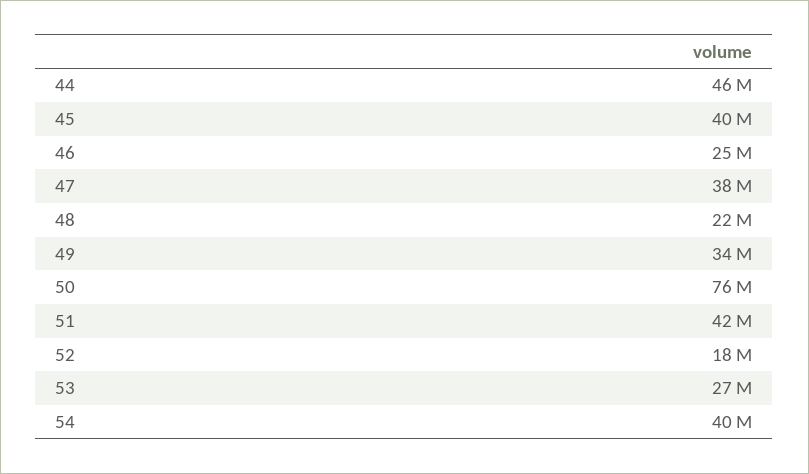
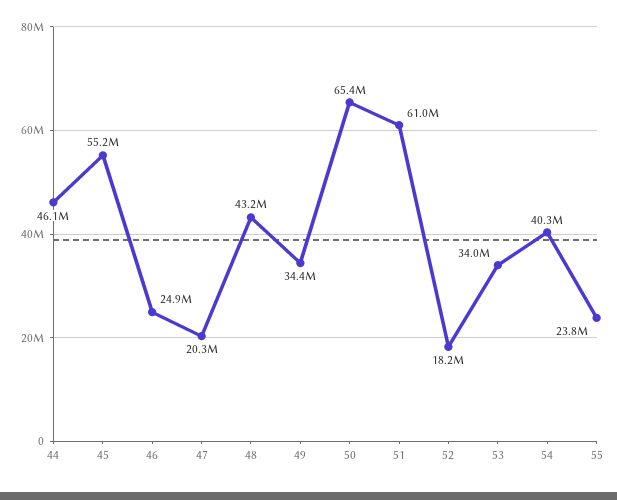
  {
    "44": 46100000,
-   "45": 40000000,
+   "45": 55200000,
    "46": 24900000,
-   "47": 38000000,
+   "47": 20300000,
-   "48": 22000000,
+   "48": 43200000,
    "49": 34400000,
-   "50": 76000000,
+   "50": 65400000,
-   "51": 42000000,
+   "51": 61000000,
    "52": 18200000,
-   "53": 27000000,
+   "53": 34000000,
-   "54": 40300000
+   "54": 40300000,
+   "55": 23800000
  }

